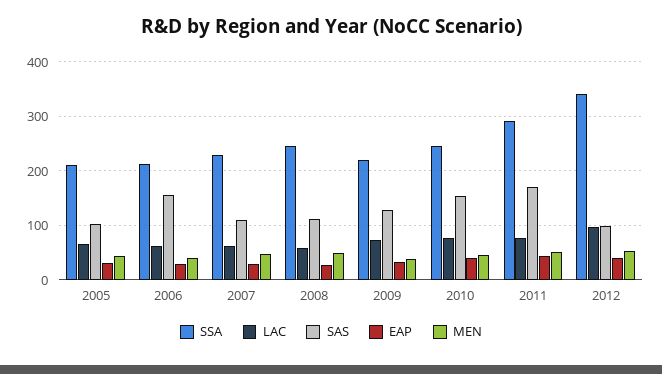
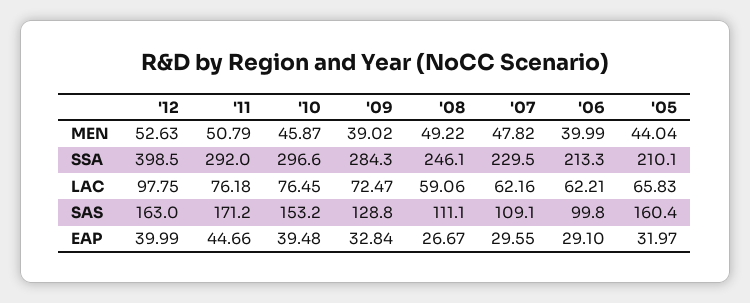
  {
    "SSA": {
      "2005": 210.1,
      "2006": 213.3,
      "2007": 229.5,
      "2008": 246.1,
-     "2009": 220,
+     "2009": 284.3,
-     "2010": 240,
+     "2010": 296.6,
      "2011": 292,
-     "2012": 340
+     "2012": 398.5
    },
    "LAC": {
      "2005": 65.83,
      "2006": 62.21,
      "2007": 62.16,
      "2008": 59.06,
      "2009": 72.47,
      "2010": 76.45,
      "2011": 76.18,
      "2012": 97.75
    },
    "SAS": {
-     "2005": 100,
+     "2005": 160.4,
-     "2006": 160,
+     "2006": 99.8,
      "2007": 109.1,
      "2008": 111.1,
      "2009": 128.8,
      "2010": 153.2,
      "2011": 171.2,
-     "2012": 100
+     "2012": 163
    },
    "EAP": {
      "2005": 31.97,
      "2006": 29.1,
      "2007": 29.55,
      "2008": 26.67,
      "2009": 32.84,
      "2010": 39.48,
      "2011": 44.66,
      "2012": 39.99
    },
    "MEN": {
      "2005": 44.04,
      "2006": 39.99,
      "2007": 47.82,
      "2008": 49.22,
      "2009": 39.02,
      "2010": 45.87,
      "2011": 50.79,
      "2012": 52.63
    }
  }

